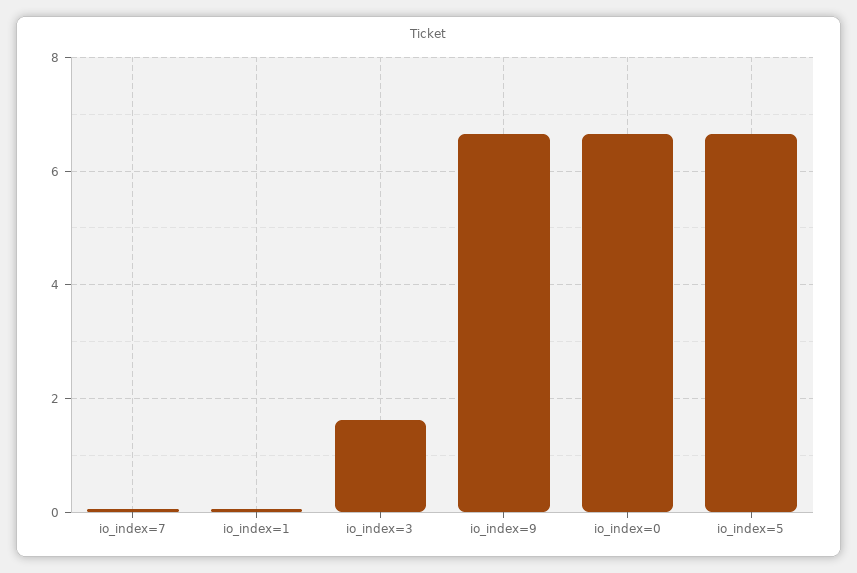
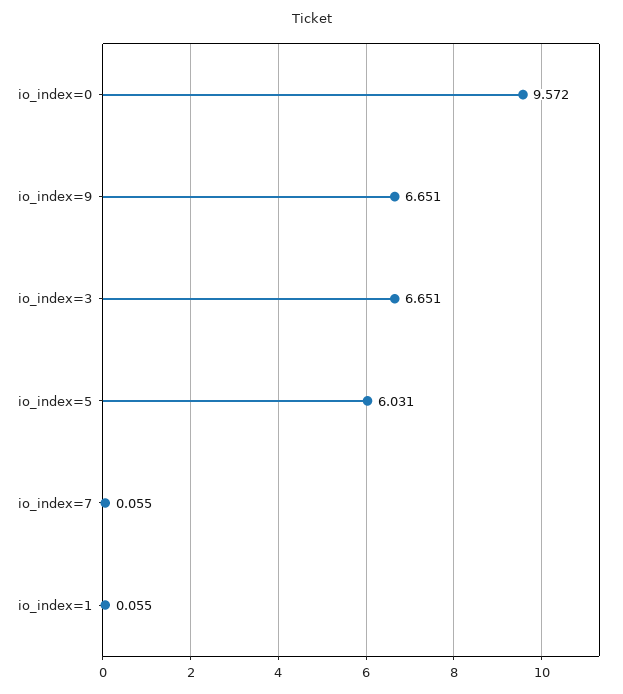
  {
    "io_index=7": 0.055,
    "io_index=1": 0.055,
-   "io_index=3": 1.6,
+   "io_index=3": 6.651,
    "io_index=9": 6.651,
-   "io_index=0": 6.6,
+   "io_index=0": 9.572,
-   "io_index=5": 6.6
+   "io_index=5": 6.031
  }

